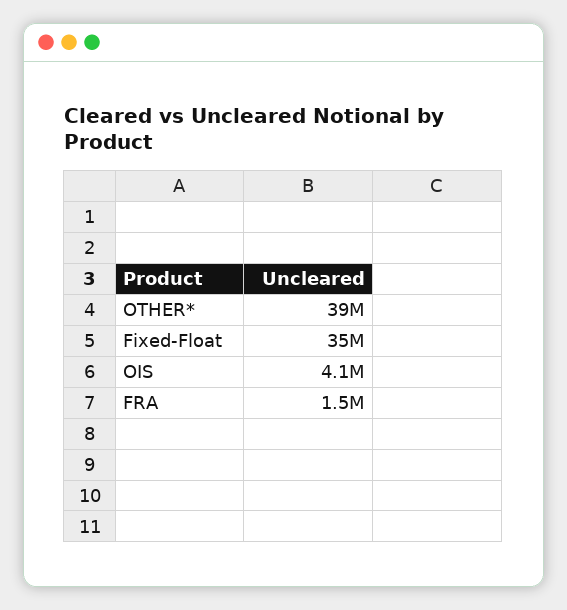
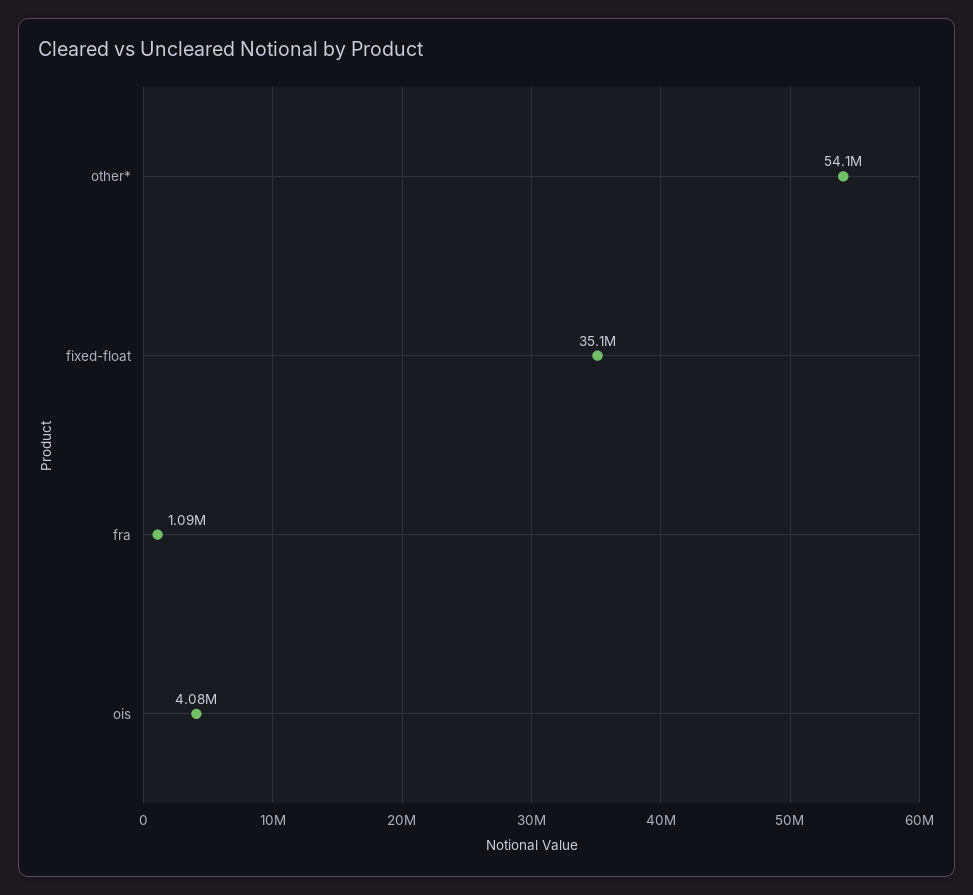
  {
-   "OTHER*": 39000000,
+   "OTHER*": 54100000,
    "Fixed-Float": 35100000,
    "OIS": 4080000,
-   "FRA": 1500000
+   "FRA": 1090000
  }

